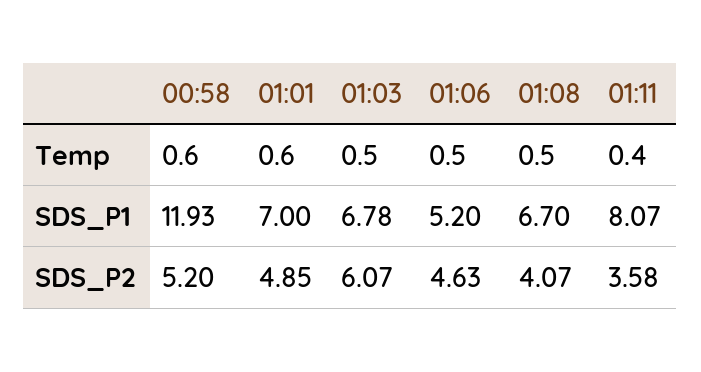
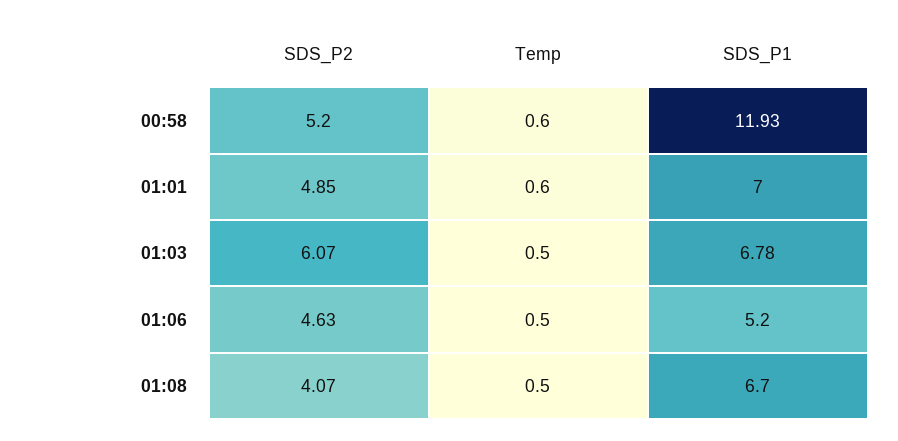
  {
    "00:58": {
      "Temp": 0.6,
      "SDS_P1": 11.93,
      "SDS_P2": 5.2
    },
    "01:01": {
      "Temp": 0.6,
      "SDS_P1": 7,
      "SDS_P2": 4.85
    },
    "01:03": {
      "Temp": 0.5,
      "SDS_P1": 6.78,
      "SDS_P2": 6.07
    },
    "01:06": {
      "Temp": 0.5,
      "SDS_P1": 5.2,
      "SDS_P2": 4.63
    },
    "01:08": {
      "Temp": 0.5,
      "SDS_P1": 6.7,
      "SDS_P2": 4.07
-   },
+   }
-   "01:11": {
-     "Temp": 0.4,
-     "SDS_P1": 8.07,
-     "SDS_P2": 3.58
-   }
  }

